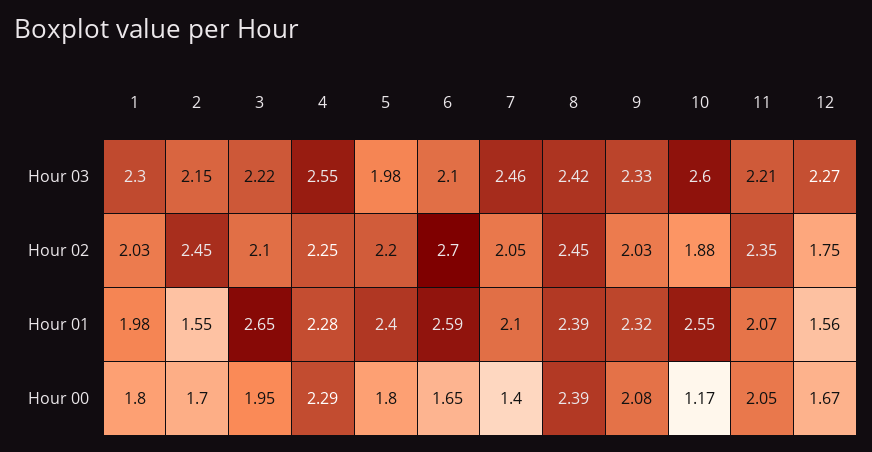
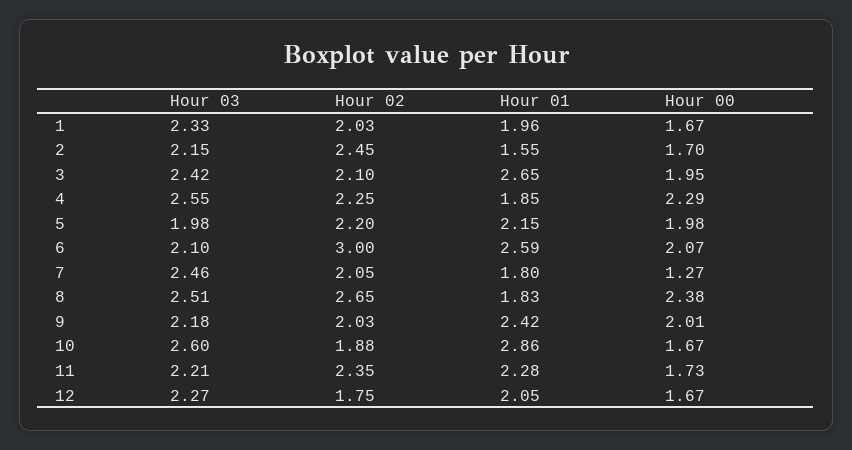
  {
    "1": {
-     "Hour 03": 2.3,
+     "Hour 03": 2.33,
      "Hour 02": 2.03,
-     "Hour 01": 1.98,
+     "Hour 01": 1.96,
-     "Hour 00": 1.8
+     "Hour 00": 1.67
    },
    "2": {
      "Hour 03": 2.15,
      "Hour 02": 2.45,
      "Hour 01": 1.55,
      "Hour 00": 1.7
    },
    "3": {
-     "Hour 03": 2.22,
+     "Hour 03": 2.42,
      "Hour 02": 2.1,
      "Hour 01": 2.65,
      "Hour 00": 1.95
    },
    "4": {
      "Hour 03": 2.55,
      "Hour 02": 2.25,
-     "Hour 01": 2.28,
+     "Hour 01": 1.85,
      "Hour 00": 2.29
    },
    "5": {
      "Hour 03": 1.98,
      "Hour 02": 2.2,
-     "Hour 01": 2.4,
+     "Hour 01": 2.15,
-     "Hour 00": 1.8
+     "Hour 00": 1.98
    },
    "6": {
      "Hour 03": 2.1,
-     "Hour 02": 2.7,
+     "Hour 02": 3,
      "Hour 01": 2.59,
-     "Hour 00": 1.65
+     "Hour 00": 2.07
    },
    "7": {
      "Hour 03": 2.46,
      "Hour 02": 2.05,
-     "Hour 01": 2.1,
+     "Hour 01": 1.8,
-     "Hour 00": 1.4
+     "Hour 00": 1.27
    },
    "8": {
-     "Hour 03": 2.42,
+     "Hour 03": 2.51,
-     "Hour 02": 2.45,
+     "Hour 02": 2.65,
-     "Hour 01": 2.39,
+     "Hour 01": 1.83,
-     "Hour 00": 2.39
+     "Hour 00": 2.38
    },
    "9": {
-     "Hour 03": 2.33,
+     "Hour 03": 2.18,
      "Hour 02": 2.03,
-     "Hour 01": 2.32,
+     "Hour 01": 2.42,
-     "Hour 00": 2.08
+     "Hour 00": 2.01
    },
    "10": {
      "Hour 03": 2.6,
      "Hour 02": 1.88,
-     "Hour 01": 2.55,
+     "Hour 01": 2.86,
-     "Hour 00": 1.17
+     "Hour 00": 1.67
    },
    "11": {
      "Hour 03": 2.21,
      "Hour 02": 2.35,
-     "Hour 01": 2.07,
+     "Hour 01": 2.28,
-     "Hour 00": 2.05
+     "Hour 00": 1.73
    },
    "12": {
      "Hour 03": 2.27,
      "Hour 02": 1.75,
-     "Hour 01": 1.56,
+     "Hour 01": 2.05,
      "Hour 00": 1.67
    }
  }

